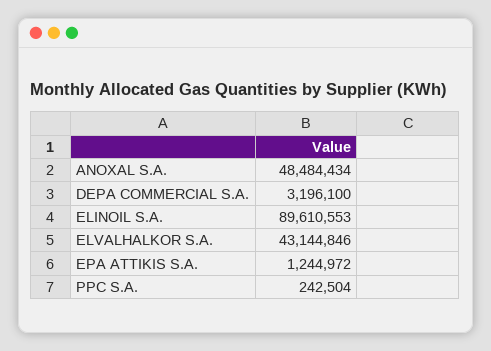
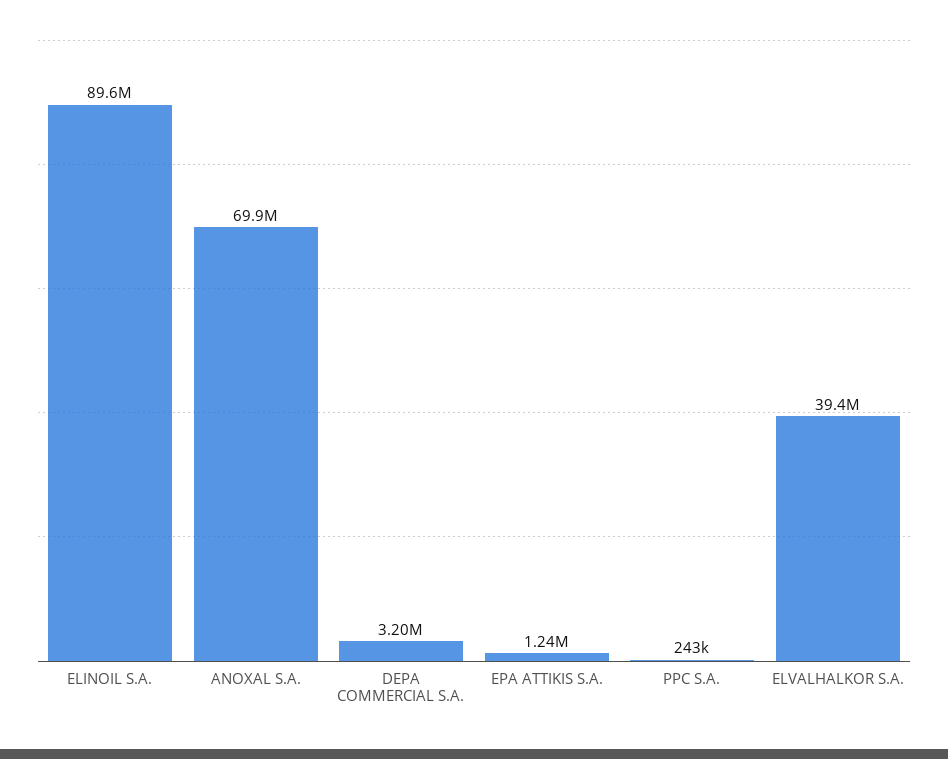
  {
-   "ANOXAL S.A.": 48484434,
+   "ANOXAL S.A.": 69900000,
    "DEPA COMMERCIAL S.A.": 3196100,
    "ELINOIL S.A.": 89610553,
-   "ELVALHALKOR S.A.": 43144846,
+   "ELVALHALKOR S.A.": 39400000,
    "EPA ATTIKIS S.A.": 1244972,
    "PPC S.A.": 242504
  }

